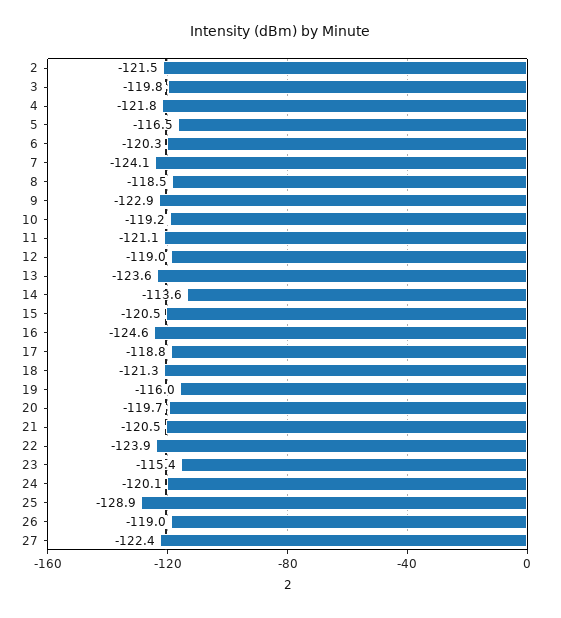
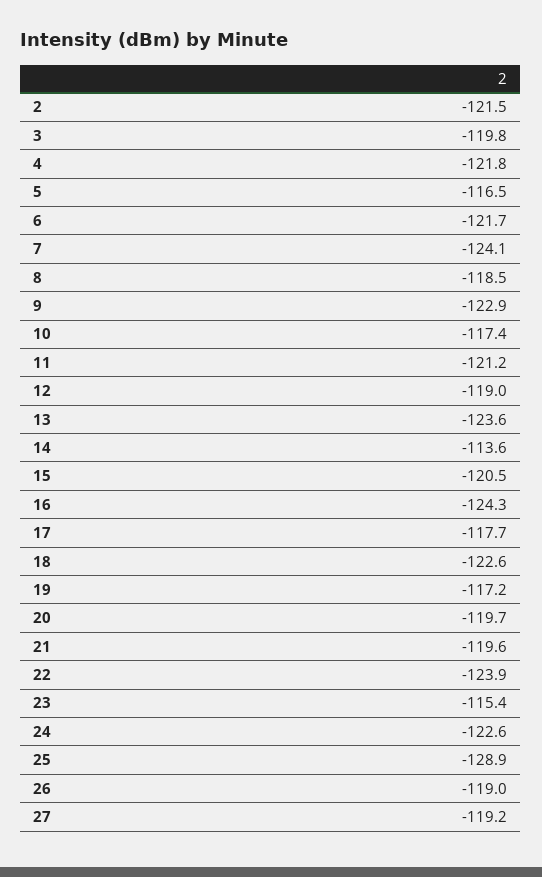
  {
    "2": -121.5,
    "3": -119.8,
    "4": -121.8,
    "5": -116.5,
-   "6": -120.3,
+   "6": -121.7,
    "7": -124.1,
    "8": -118.5,
    "9": -122.9,
-   "10": -119.2,
+   "10": -117.4,
-   "11": -121.1,
+   "11": -121.2,
    "12": -119,
    "13": -123.6,
    "14": -113.6,
    "15": -120.5,
-   "16": -124.6,
+   "16": -124.3,
-   "17": -118.8,
+   "17": -117.7,
-   "18": -121.3,
+   "18": -122.6,
-   "19": -116,
+   "19": -117.2,
    "20": -119.7,
-   "21": -120.5,
+   "21": -119.6,
    "22": -123.9,
    "23": -115.4,
-   "24": -120.1,
+   "24": -122.6,
    "25": -128.9,
    "26": -119,
-   "27": -122.4
+   "27": -119.2
  }

